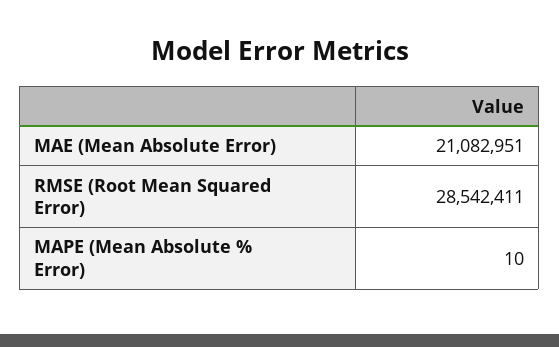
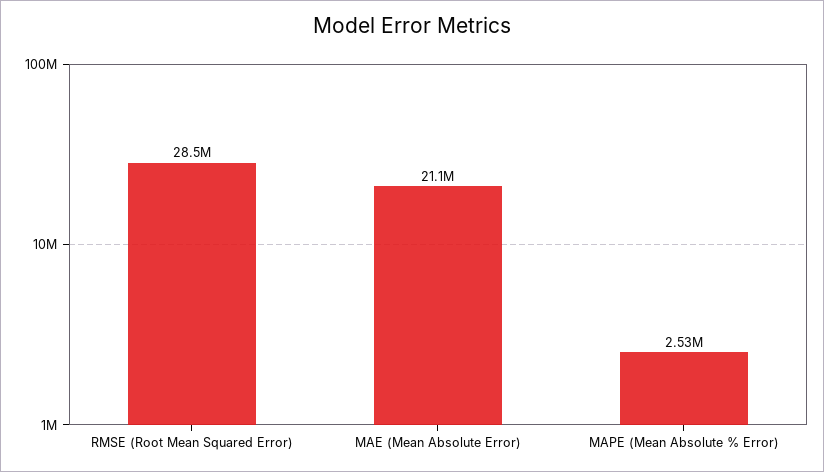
  {
    "MAE (Mean Absolute Error)": 21082951,
    "RMSE (Root Mean Squared Error)": 28542411,
-   "MAPE (Mean Absolute % Error)": 10
+   "MAPE (Mean Absolute % Error)": 2530000
  }

